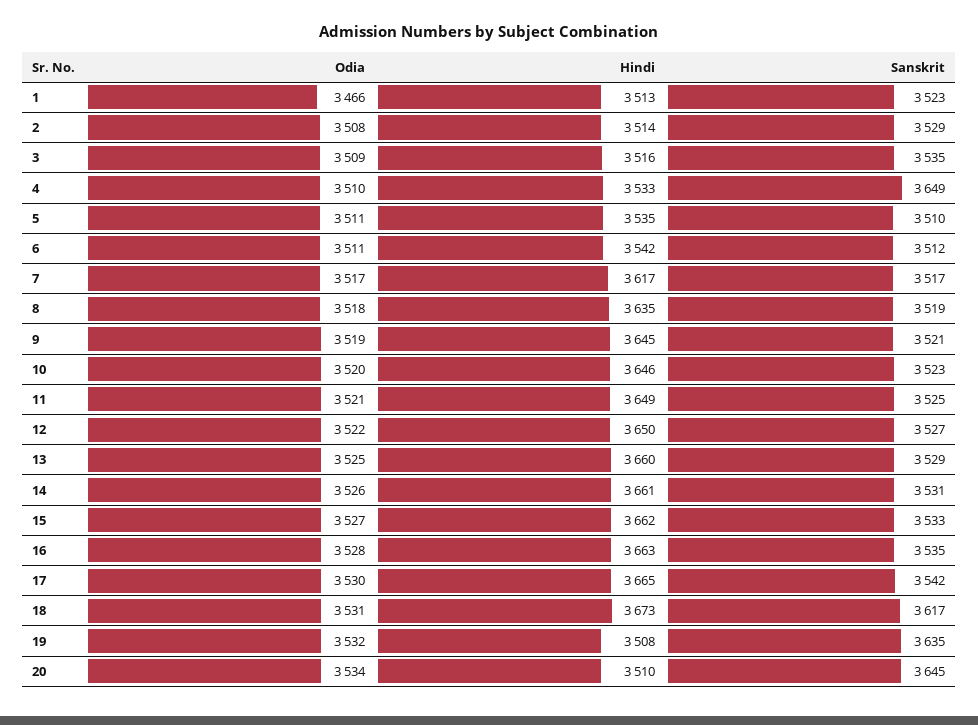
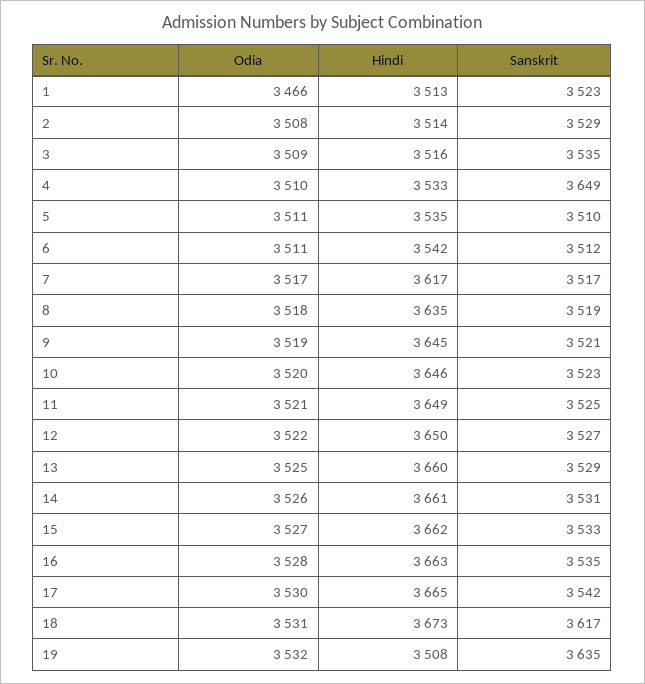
  {
    "Odia": {
      "1": 3466,
      "2": 3508,
      "3": 3509,
      "4": 3510,
      "5": 3511,
      "6": 3511,
      "7": 3517,
      "8": 3518,
      "9": 3519,
      "10": 3520,
      "11": 3521,
      "12": 3522,
      "13": 3525,
      "14": 3526,
      "15": 3527,
      "16": 3528,
      "17": 3530,
      "18": 3531,
-     "19": 3532,
+     "19": 3532
-     "20": 3534
    },
    "Hindi": {
      "1": 3513,
      "2": 3514,
      "3": 3516,
      "4": 3533,
      "5": 3535,
      "6": 3542,
      "7": 3617,
      "8": 3635,
      "9": 3645,
      "10": 3646,
      "11": 3649,
      "12": 3650,
      "13": 3660,
      "14": 3661,
      "15": 3662,
      "16": 3663,
      "17": 3665,
      "18": 3673,
-     "19": 3508,
+     "19": 3508
-     "20": 3510
    },
    "Sanskrit": {
      "1": 3523,
      "2": 3529,
      "3": 3535,
      "4": 3649,
      "5": 3510,
      "6": 3512,
      "7": 3517,
      "8": 3519,
      "9": 3521,
      "10": 3523,
      "11": 3525,
      "12": 3527,
      "13": 3529,
      "14": 3531,
      "15": 3533,
      "16": 3535,
      "17": 3542,
      "18": 3617,
-     "19": 3635,
+     "19": 3635
-     "20": 3645
    }
  }

